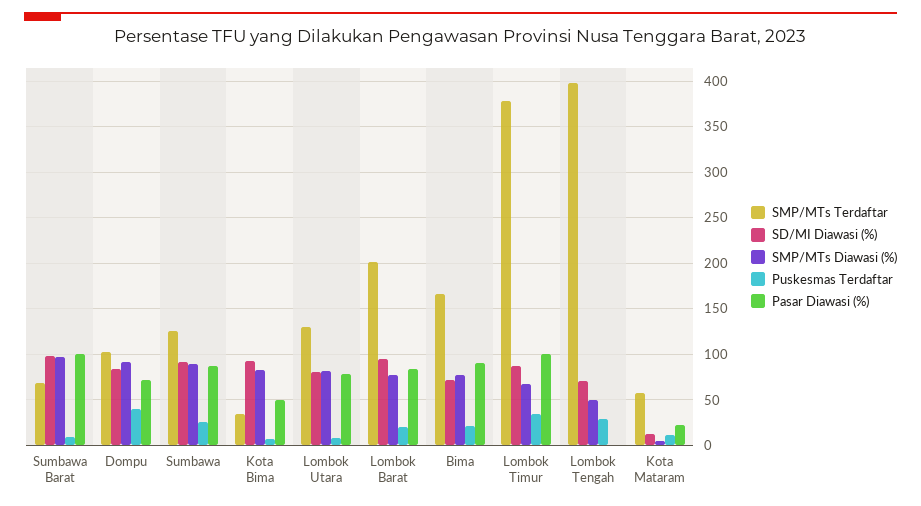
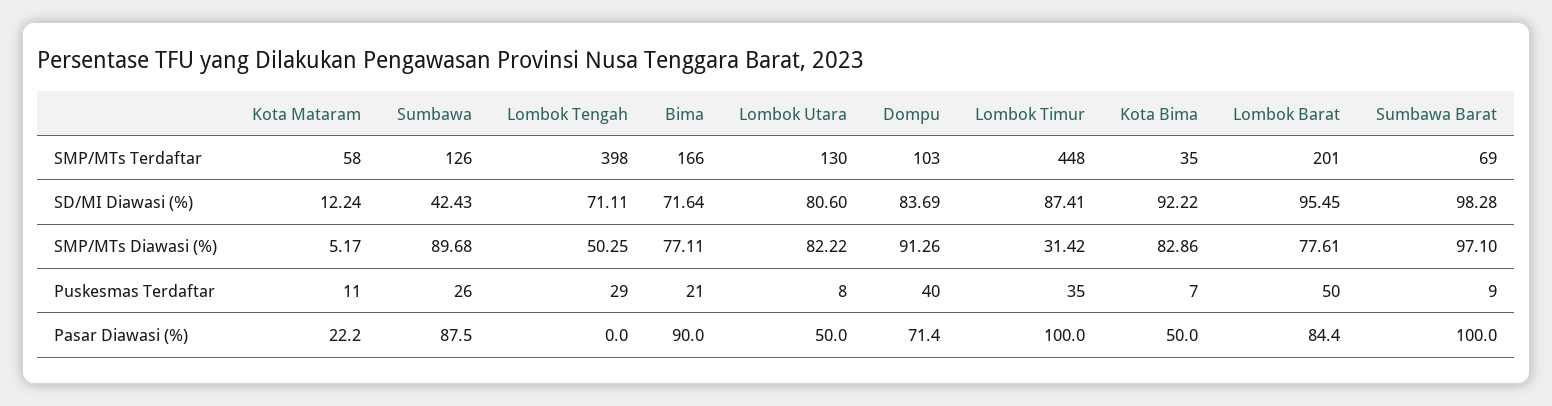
  {
    "SMP/MTs Terdaftar": {
      "Sumbawa Barat": 69,
      "Dompu": 103,
      "Sumbawa": 126,
      "Kota Bima": 35,
      "Lombok Utara": 130,
      "Lombok Barat": 201,
      "Bima": 166,
-     "Lombok Timur": 380,
+     "Lombok Timur": 448,
      "Lombok Tengah": 398,
      "Kota Mataram": 58
    },
    "SD/MI Diawasi (%)": {
      "Sumbawa Barat": 98.28,
      "Dompu": 83.69,
-     "Sumbawa": 90,
+     "Sumbawa": 42.43,
      "Kota Bima": 92.22,
      "Lombok Utara": 80.6,
      "Lombok Barat": 95.45,
      "Bima": 71.64,
      "Lombok Timur": 87.41,
      "Lombok Tengah": 71.11,
      "Kota Mataram": 12.24
    },
    "SMP/MTs Diawasi (%)": {
      "Sumbawa Barat": 97.1,
      "Dompu": 91.26,
      "Sumbawa": 89.68,
      "Kota Bima": 82.86,
      "Lombok Utara": 82.22,
      "Lombok Barat": 77.61,
      "Bima": 77.11,
-     "Lombok Timur": 70,
+     "Lombok Timur": 31.42,
      "Lombok Tengah": 50.25,
      "Kota Mataram": 5.17
    },
    "Puskesmas Terdaftar": {
      "Sumbawa Barat": 9,
      "Dompu": 40,
      "Sumbawa": 26,
      "Kota Bima": 7,
      "Lombok Utara": 8,
-     "Lombok Barat": 20,
+     "Lombok Barat": 50,
      "Bima": 21,
      "Lombok Timur": 35,
      "Lombok Tengah": 29,
      "Kota Mataram": 11
    },
    "Pasar Diawasi (%)": {
      "Sumbawa Barat": 100,
      "Dompu": 71.4,
      "Sumbawa": 87.5,
      "Kota Bima": 50,
-     "Lombok Utara": 80,
+     "Lombok Utara": 50,
      "Lombok Barat": 84.4,
      "Bima": 90,
      "Lombok Timur": 100,
      "Lombok Tengah": 0,
      "Kota Mataram": 22.2
    }
  }

